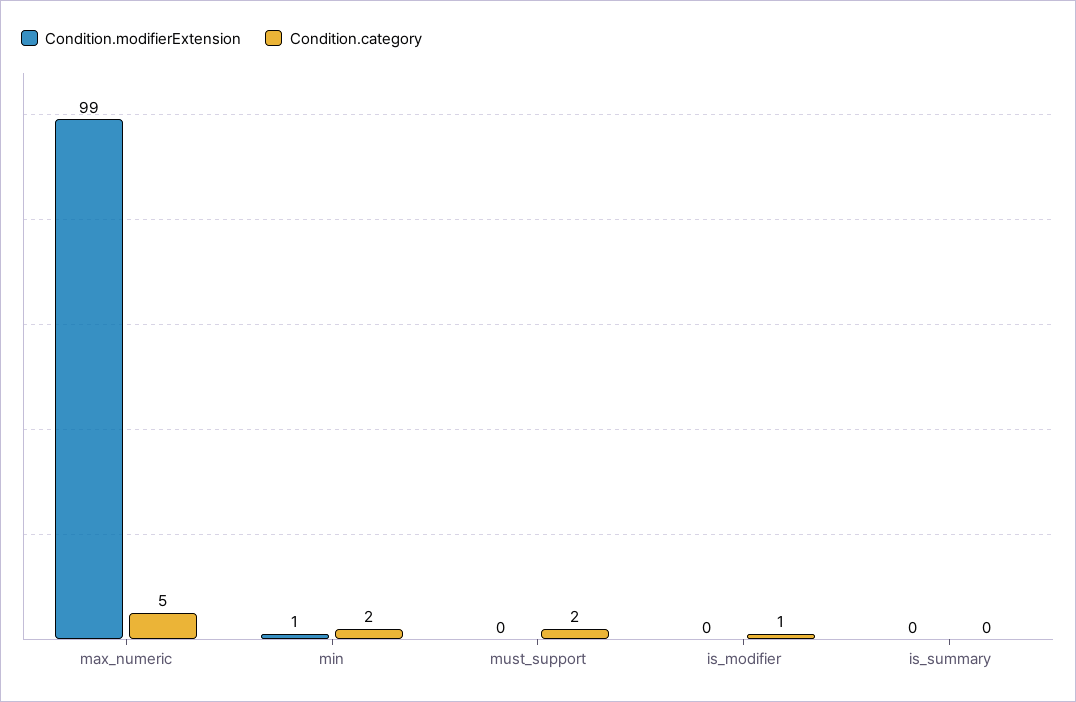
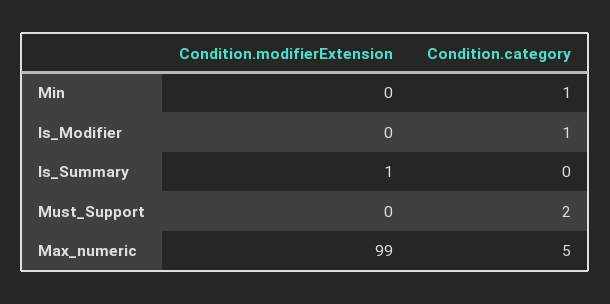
  {
    "Condition.modifierExtension": {
      "max_numeric": 99,
-     "min": 1,
+     "min": 0,
      "must_support": 0,
      "is_modifier": 0,
-     "is_summary": 0
+     "is_summary": 1
    },
    "Condition.category": {
      "max_numeric": 5,
-     "min": 2,
+     "min": 1,
      "must_support": 2,
      "is_modifier": 1,
      "is_summary": 0
    }
  }

